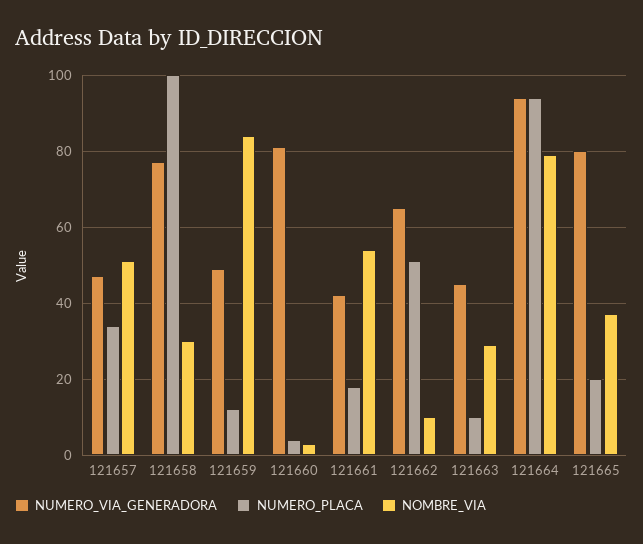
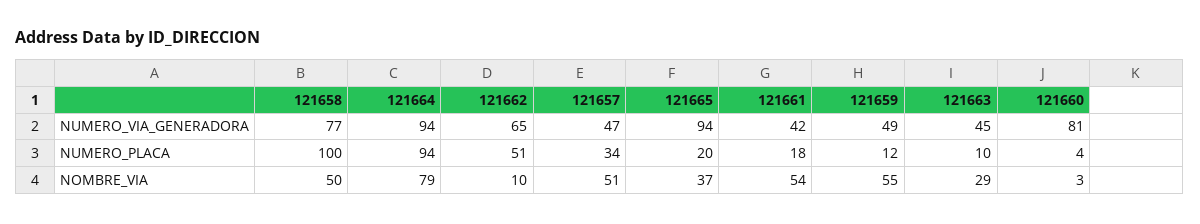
  {
    "NUMERO_VIA_GENERADORA": {
      "121657": 47,
      "121658": 77,
      "121659": 49,
      "121660": 81,
      "121661": 42,
      "121662": 65,
      "121663": 45,
      "121664": 94,
-     "121665": 80
+     "121665": 94
    },
    "NUMERO_PLACA": {
      "121657": 34,
      "121658": 100,
      "121659": 12,
      "121660": 4,
      "121661": 18,
      "121662": 51,
      "121663": 10,
      "121664": 94,
      "121665": 20
    },
    "NOMBRE_VIA": {
      "121657": 51,
-     "121658": 30,
+     "121658": 50,
-     "121659": 85,
+     "121659": 55,
      "121660": 3,
      "121661": 54,
      "121662": 10,
      "121663": 29,
      "121664": 79,
      "121665": 37
    }
  }

